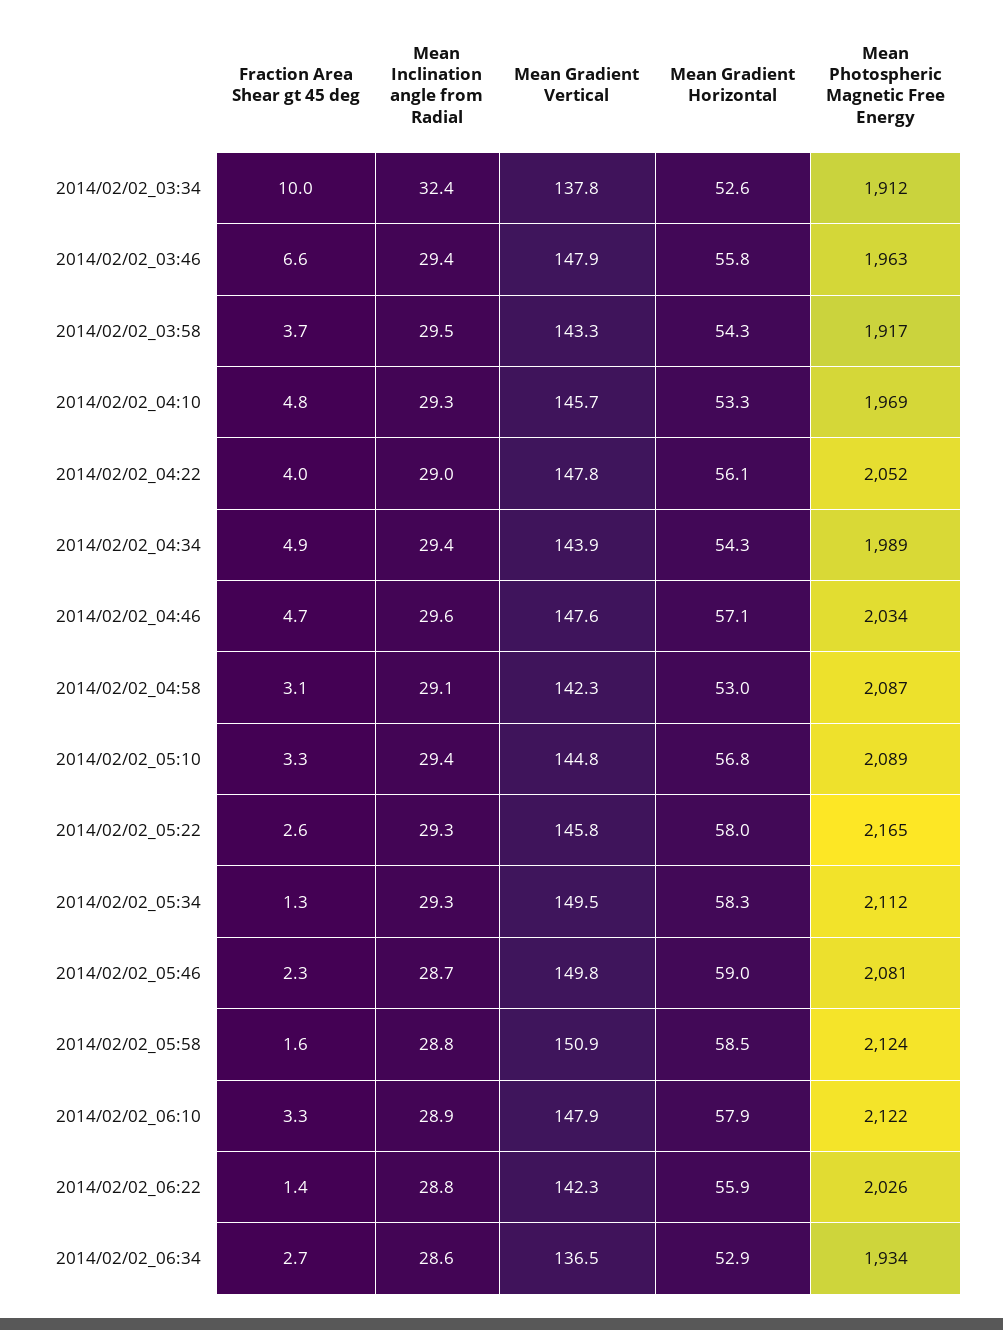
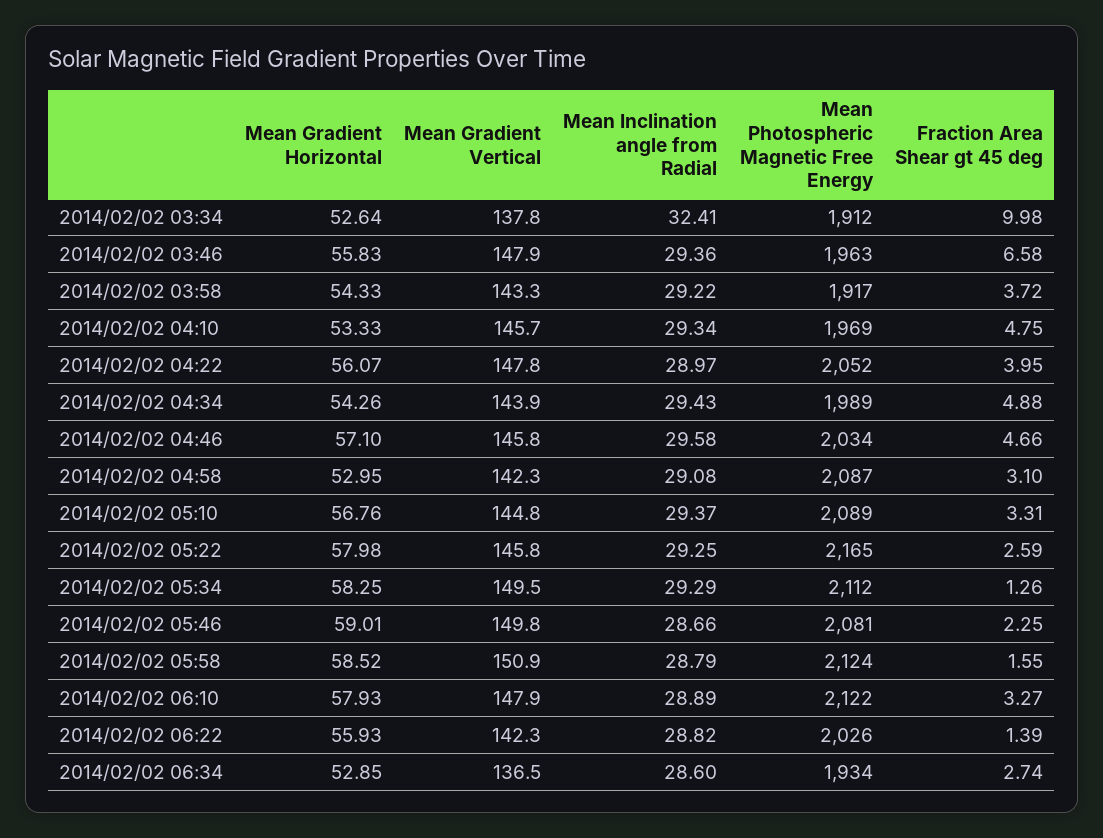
  {
    "Fraction Area Shear gt 45 deg": {
      "2014/02/02_03:34": 9.98,
      "2014/02/02_03:46": 6.58,
      "2014/02/02_03:58": 3.72,
      "2014/02/02_04:10": 4.75,
      "2014/02/02_04:22": 3.95,
      "2014/02/02_04:34": 4.88,
      "2014/02/02_04:46": 4.66,
      "2014/02/02_04:58": 3.1,
      "2014/02/02_05:10": 3.31,
      "2014/02/02_05:22": 2.59,
      "2014/02/02_05:34": 1.26,
      "2014/02/02_05:46": 2.25,
      "2014/02/02_05:58": 1.55,
      "2014/02/02_06:10": 3.27,
      "2014/02/02_06:22": 1.39,
      "2014/02/02_06:34": 2.74
    },
    "Mean Inclination angle from Radial": {
      "2014/02/02_03:34": 32.41,
      "2014/02/02_03:46": 29.36,
-     "2014/02/02_03:58": 29.5,
+     "2014/02/02_03:58": 29.22,
      "2014/02/02_04:10": 29.34,
      "2014/02/02_04:22": 28.97,
      "2014/02/02_04:34": 29.43,
      "2014/02/02_04:46": 29.58,
      "2014/02/02_04:58": 29.08,
      "2014/02/02_05:10": 29.37,
      "2014/02/02_05:22": 29.25,
      "2014/02/02_05:34": 29.29,
      "2014/02/02_05:46": 28.66,
      "2014/02/02_05:58": 28.79,
      "2014/02/02_06:10": 28.89,
      "2014/02/02_06:22": 28.82,
      "2014/02/02_06:34": 28.6
    },
    "Mean Gradient Vertical": {
      "2014/02/02_03:34": 137.8,
      "2014/02/02_03:46": 147.9,
      "2014/02/02_03:58": 143.3,
      "2014/02/02_04:10": 145.7,
      "2014/02/02_04:22": 147.8,
      "2014/02/02_04:34": 143.9,
-     "2014/02/02_04:46": 147.6,
+     "2014/02/02_04:46": 145.8,
      "2014/02/02_04:58": 142.3,
      "2014/02/02_05:10": 144.8,
      "2014/02/02_05:22": 145.8,
      "2014/02/02_05:34": 149.5,
      "2014/02/02_05:46": 149.8,
      "2014/02/02_05:58": 150.9,
      "2014/02/02_06:10": 147.9,
      "2014/02/02_06:22": 142.3,
      "2014/02/02_06:34": 136.5
    },
    "Mean Gradient Horizontal": {
      "2014/02/02_03:34": 52.64,
      "2014/02/02_03:46": 55.83,
      "2014/02/02_03:58": 54.33,
      "2014/02/02_04:10": 53.33,
      "2014/02/02_04:22": 56.07,
      "2014/02/02_04:34": 54.26,
      "2014/02/02_04:46": 57.1,
      "2014/02/02_04:58": 52.95,
      "2014/02/02_05:10": 56.76,
      "2014/02/02_05:22": 57.98,
      "2014/02/02_05:34": 58.25,
      "2014/02/02_05:46": 59.01,
      "2014/02/02_05:58": 58.52,
      "2014/02/02_06:10": 57.93,
      "2014/02/02_06:22": 55.93,
      "2014/02/02_06:34": 52.85
    },
    "Mean Photospheric Magnetic Free Energy": {
      "2014/02/02_03:34": 1912,
      "2014/02/02_03:46": 1963,
      "2014/02/02_03:58": 1917,
      "2014/02/02_04:10": 1969,
      "2014/02/02_04:22": 2052,
      "2014/02/02_04:34": 1989,
      "2014/02/02_04:46": 2034,
      "2014/02/02_04:58": 2087,
      "2014/02/02_05:10": 2089,
      "2014/02/02_05:22": 2165,
      "2014/02/02_05:34": 2112,
      "2014/02/02_05:46": 2081,
      "2014/02/02_05:58": 2124,
      "2014/02/02_06:10": 2122,
      "2014/02/02_06:22": 2026,
      "2014/02/02_06:34": 1934
    }
  }

